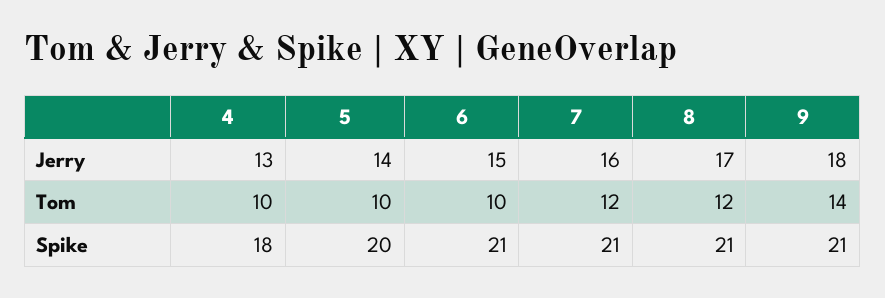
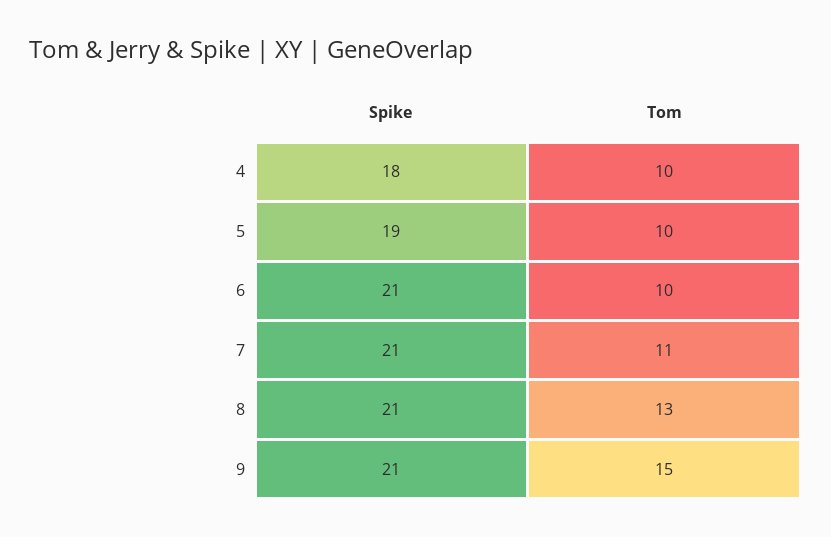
  {
    "4": {
-     "Jerry": 13,
      "Tom": 10,
      "Spike": 18
    },
    "5": {
-     "Jerry": 14,
      "Tom": 10,
-     "Spike": 20
+     "Spike": 19
    },
    "6": {
-     "Jerry": 15,
      "Tom": 10,
      "Spike": 21
    },
    "7": {
-     "Jerry": 16,
-     "Tom": 12,
+     "Tom": 11,
      "Spike": 21
    },
    "8": {
-     "Jerry": 17,
-     "Tom": 12,
+     "Tom": 13,
      "Spike": 21
    },
    "9": {
-     "Jerry": 18,
-     "Tom": 14,
+     "Tom": 15,
      "Spike": 21
    }
  }

